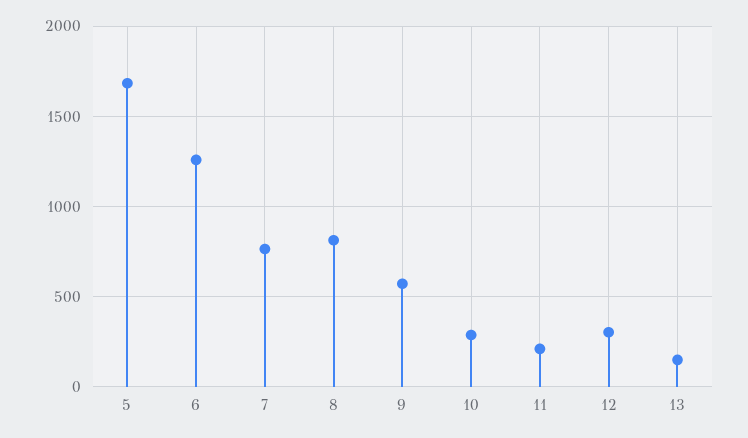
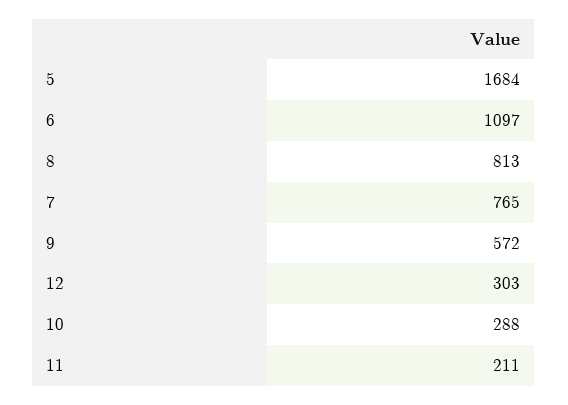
  {
    "5": 1684,
-   "6": 1250,
+   "6": 1097,
    "7": 765,
    "8": 813,
    "9": 572,
    "10": 288,
    "11": 211,
-   "12": 303,
+   "12": 303
-   "13": 150
  }

